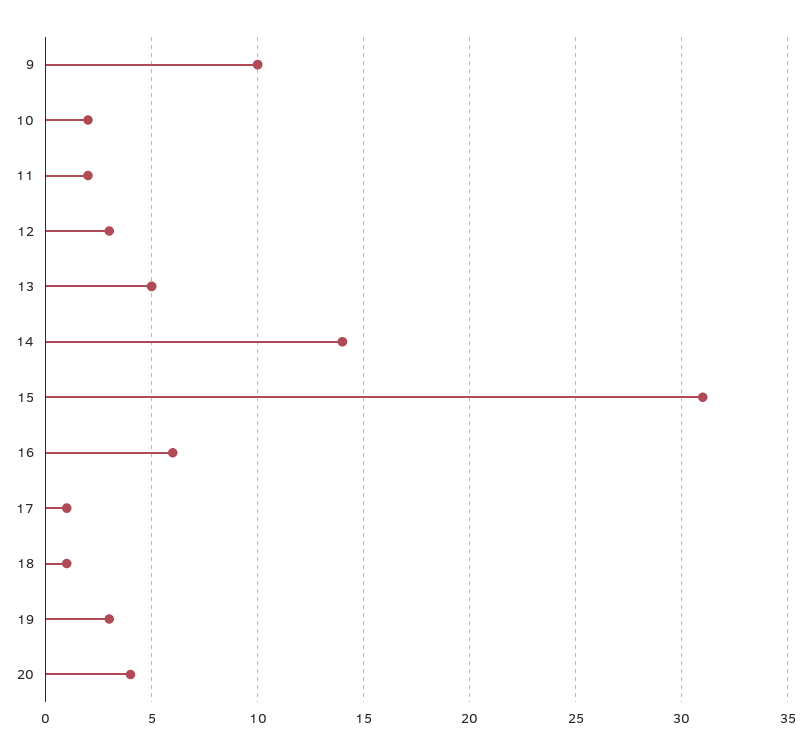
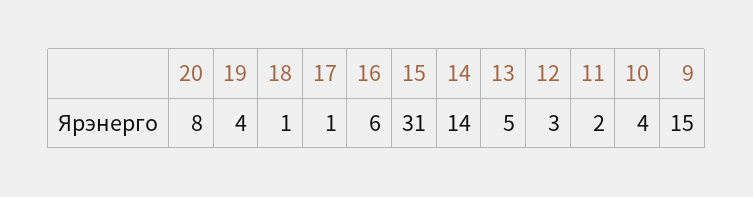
  {
-   "9": 10,
+   "9": 15,
-   "10": 2,
+   "10": 4,
    "11": 2,
    "12": 3,
    "13": 5,
    "14": 14,
    "15": 31,
    "16": 6,
    "17": 1,
    "18": 1,
-   "19": 3,
+   "19": 4,
-   "20": 4
+   "20": 8
  }

